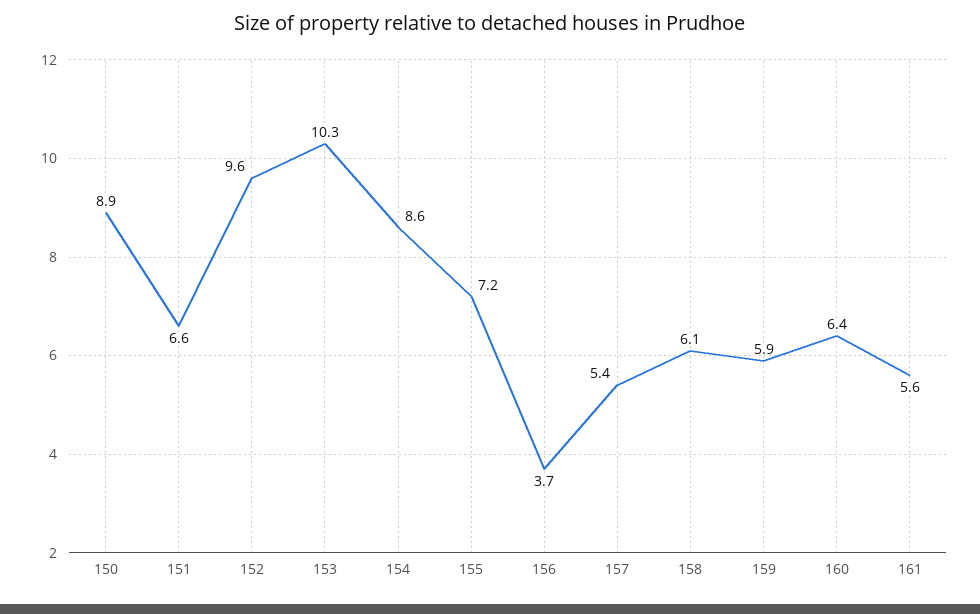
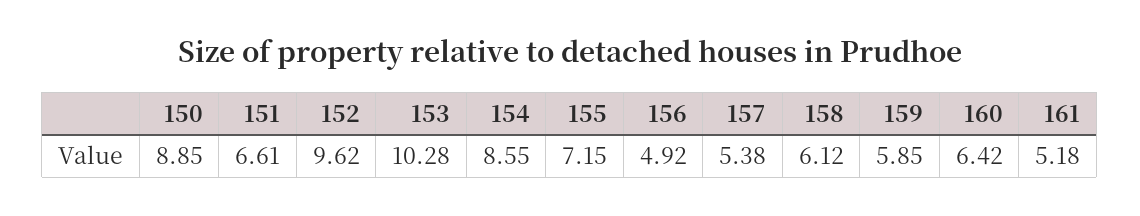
  {
    "150": 8.85,
    "151": 6.61,
    "152": 9.62,
    "153": 10.28,
    "154": 8.55,
    "155": 7.15,
-   "156": 3.7,
+   "156": 4.92,
    "157": 5.38,
    "158": 6.12,
    "159": 5.85,
    "160": 6.42,
-   "161": 5.6
+   "161": 5.18
  }

